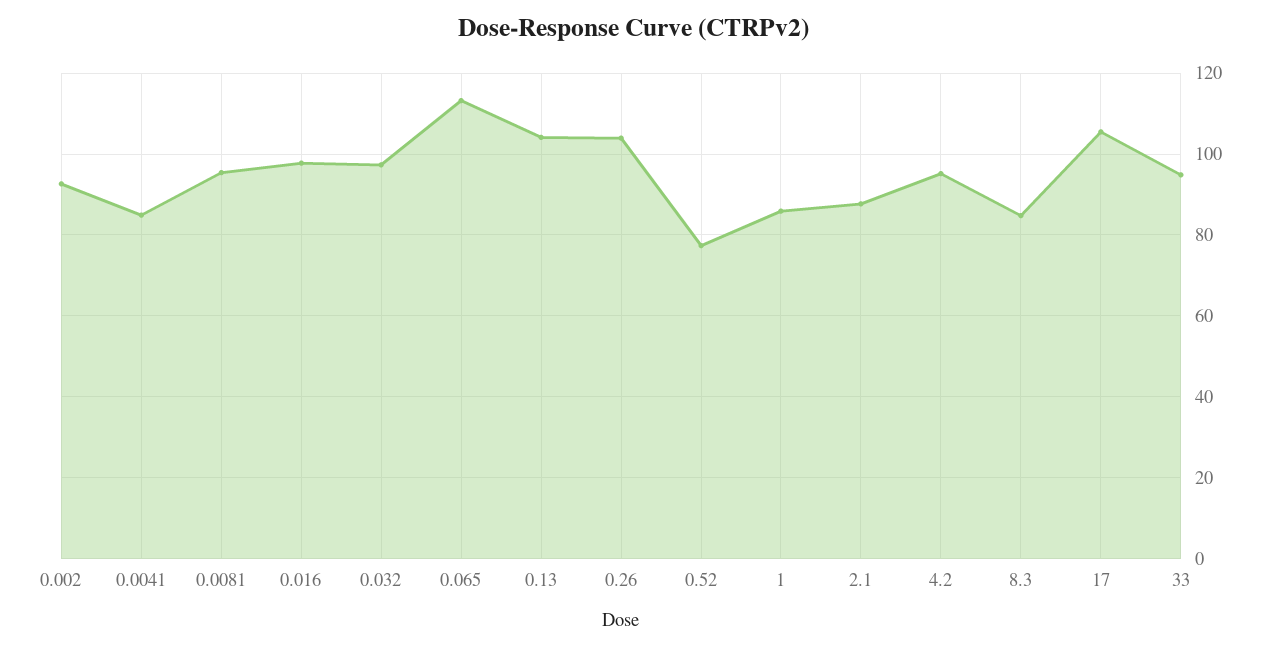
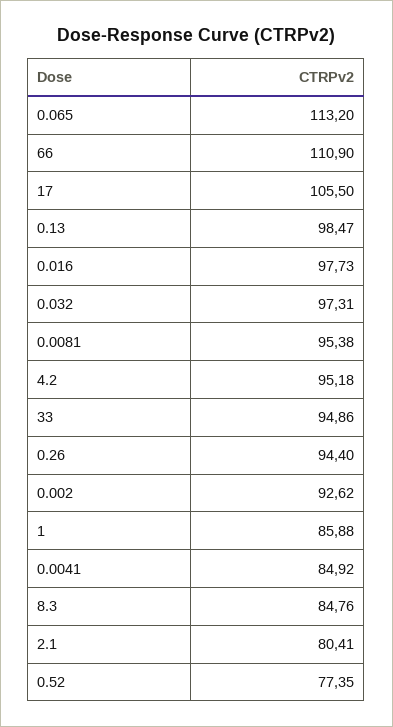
  {
    "0.002": 92.62,
    "0.0041": 84.92,
    "0.0081": 95.38,
    "0.016": 97.73,
    "0.032": 97.31,
    "0.065": 113.2,
-   "0.13": 104,
+   "0.13": 98.47,
-   "0.26": 104,
+   "0.26": 94.4,
    "0.52": 77.35,
    "1": 85.88,
-   "2.1": 88,
+   "2.1": 80.41,
    "4.2": 95.18,
    "8.3": 84.76,
    "17": 105.5,
-   "33": 94.86
+   "33": 94.86,
+   "66": 110.9
  }

